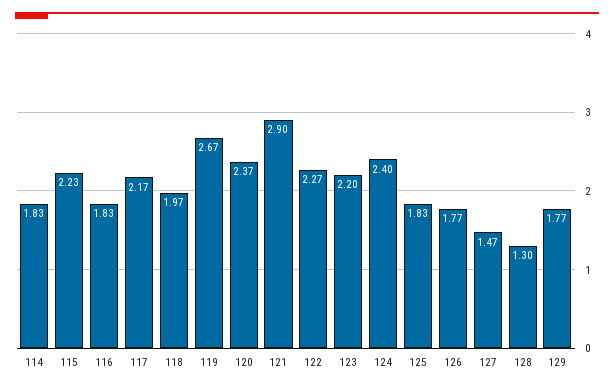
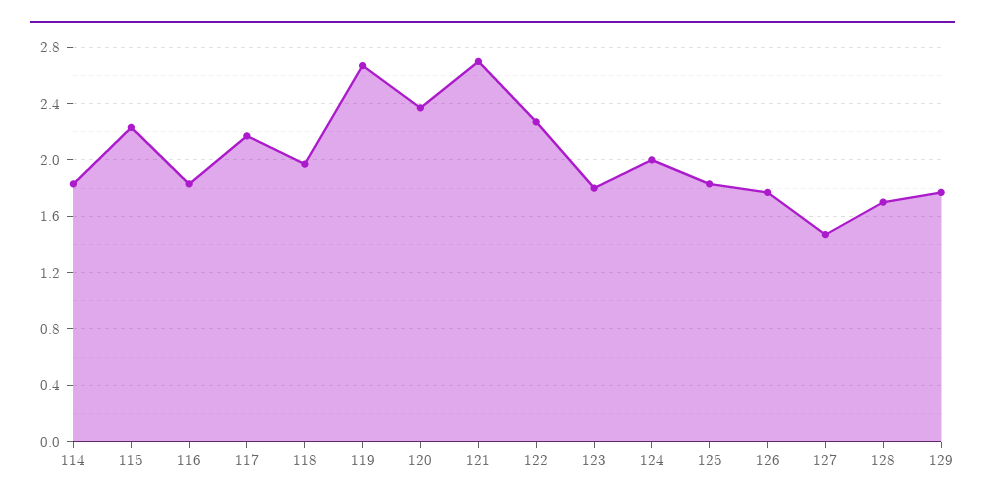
  {
    "114": 1.83,
    "115": 2.23,
    "116": 1.83,
    "117": 2.17,
    "118": 1.97,
    "119": 2.67,
    "120": 2.37,
-   "121": 2.9,
+   "121": 2.7,
    "122": 2.27,
-   "123": 2.2,
+   "123": 1.8,
-   "124": 2.4,
+   "124": 2,
    "125": 1.83,
    "126": 1.77,
    "127": 1.47,
-   "128": 1.3,
+   "128": 1.7,
    "129": 1.77
  }

